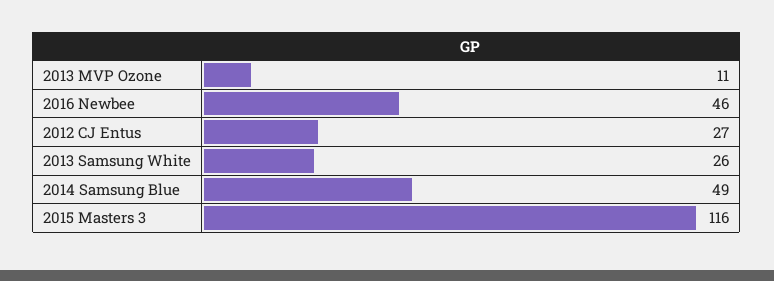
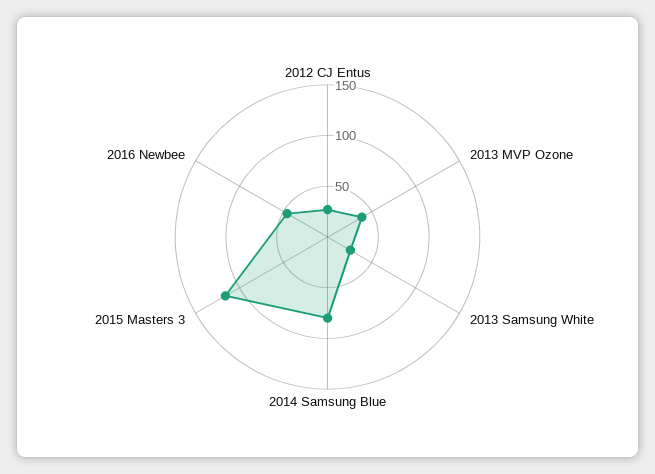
  {
-   "2013 MVP Ozone": 11,
+   "2013 MVP Ozone": 40,
    "2016 Newbee": 46,
    "2012 CJ Entus": 27,
    "2013 Samsung White": 26,
-   "2014 Samsung Blue": 49,
+   "2014 Samsung Blue": 80,
    "2015 Masters 3": 116
  }

